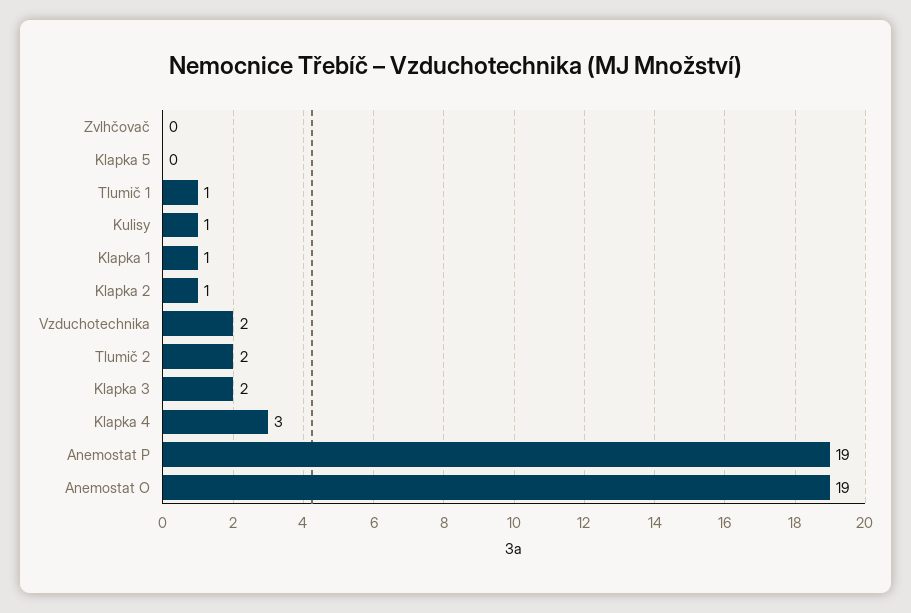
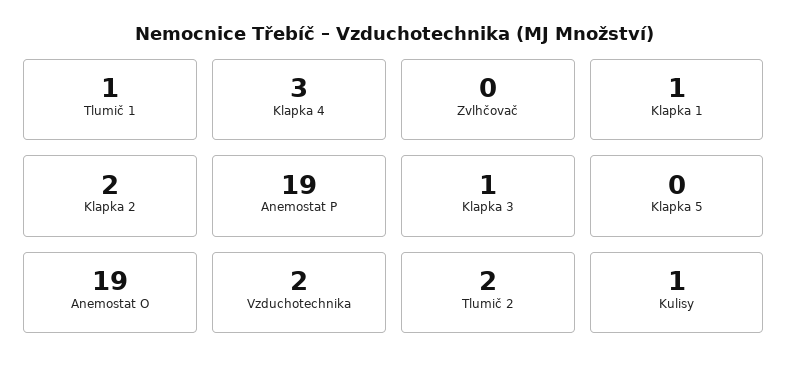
  {
    "Zvlhčovač": 0,
    "Klapka 5": 0,
    "Tlumič 1": 1,
    "Kulisy": 1,
    "Klapka 1": 1,
-   "Klapka 2": 1,
+   "Klapka 2": 2,
    "Vzduchotechnika": 2,
    "Tlumič 2": 2,
-   "Klapka 3": 2,
+   "Klapka 3": 1,
    "Klapka 4": 3,
    "Anemostat P": 19,
    "Anemostat O": 19
  }

